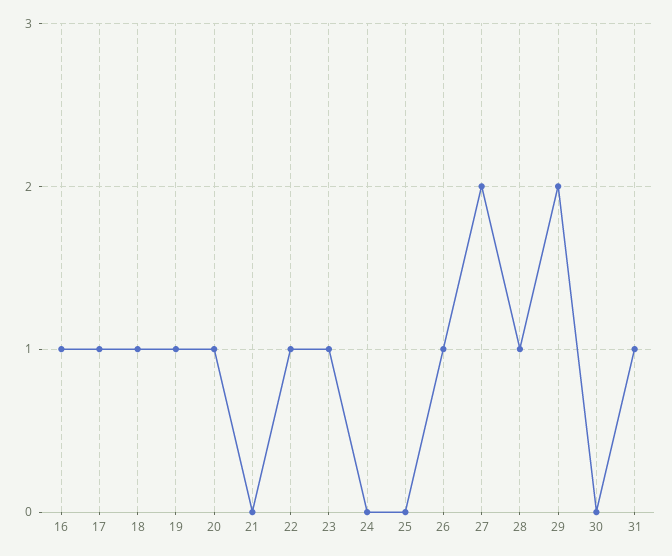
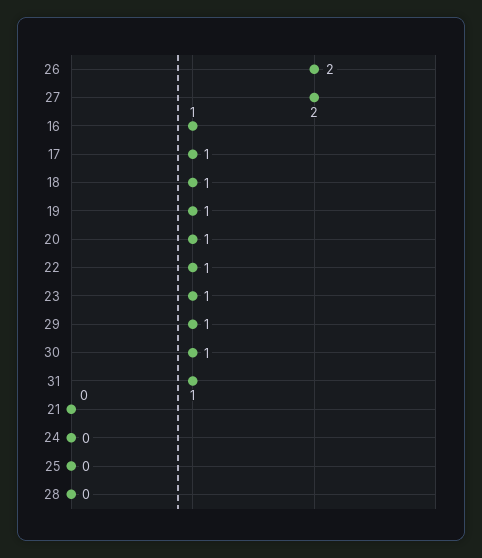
  {
    "16": 1,
    "17": 1,
    "18": 1,
    "19": 1,
    "20": 1,
    "21": 0,
    "22": 1,
    "23": 1,
    "24": 0,
    "25": 0,
-   "26": 1,
+   "26": 2,
    "27": 2,
-   "28": 1,
+   "28": 0,
-   "29": 2,
+   "29": 1,
-   "30": 0,
+   "30": 1,
    "31": 1
  }

